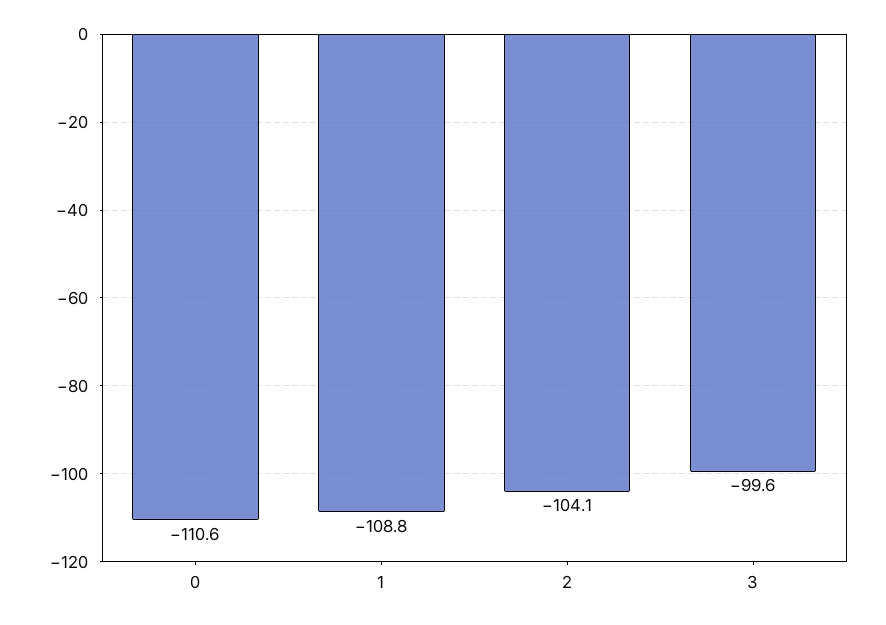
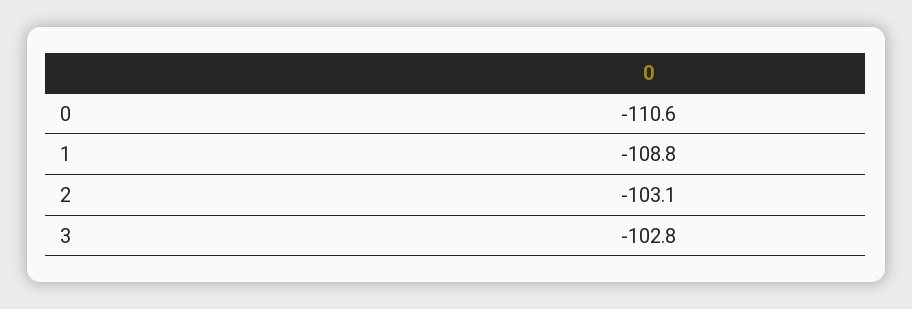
  {
    "0": -110.6,
    "1": -108.8,
-   "2": -104.1,
+   "2": -103.1,
-   "3": -99.6
+   "3": -102.8
  }

